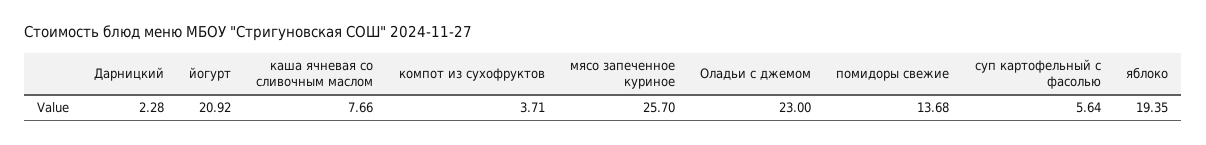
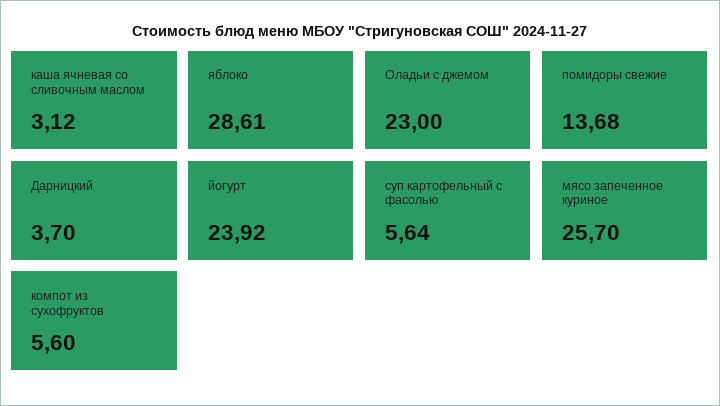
  {
-   "Дарницкий": 2.28,
+   "Дарницкий": 3.7,
-   "йогурт": 20.92,
+   "йогурт": 23.92,
-   "каша ячневая со сливочным маслом": 7.66,
+   "каша ячневая со сливочным маслом": 3.12,
-   "компот из сухофруктов": 3.71,
+   "компот из сухофруктов": 5.6,
    "мясо запеченное куриное": 25.7,
    "Оладьи с джемом": 23,
    "помидоры свежие": 13.68,
    "суп картофельный с фасолью": 5.64,
-   "яблоко": 19.35
+   "яблоко": 28.61
  }

